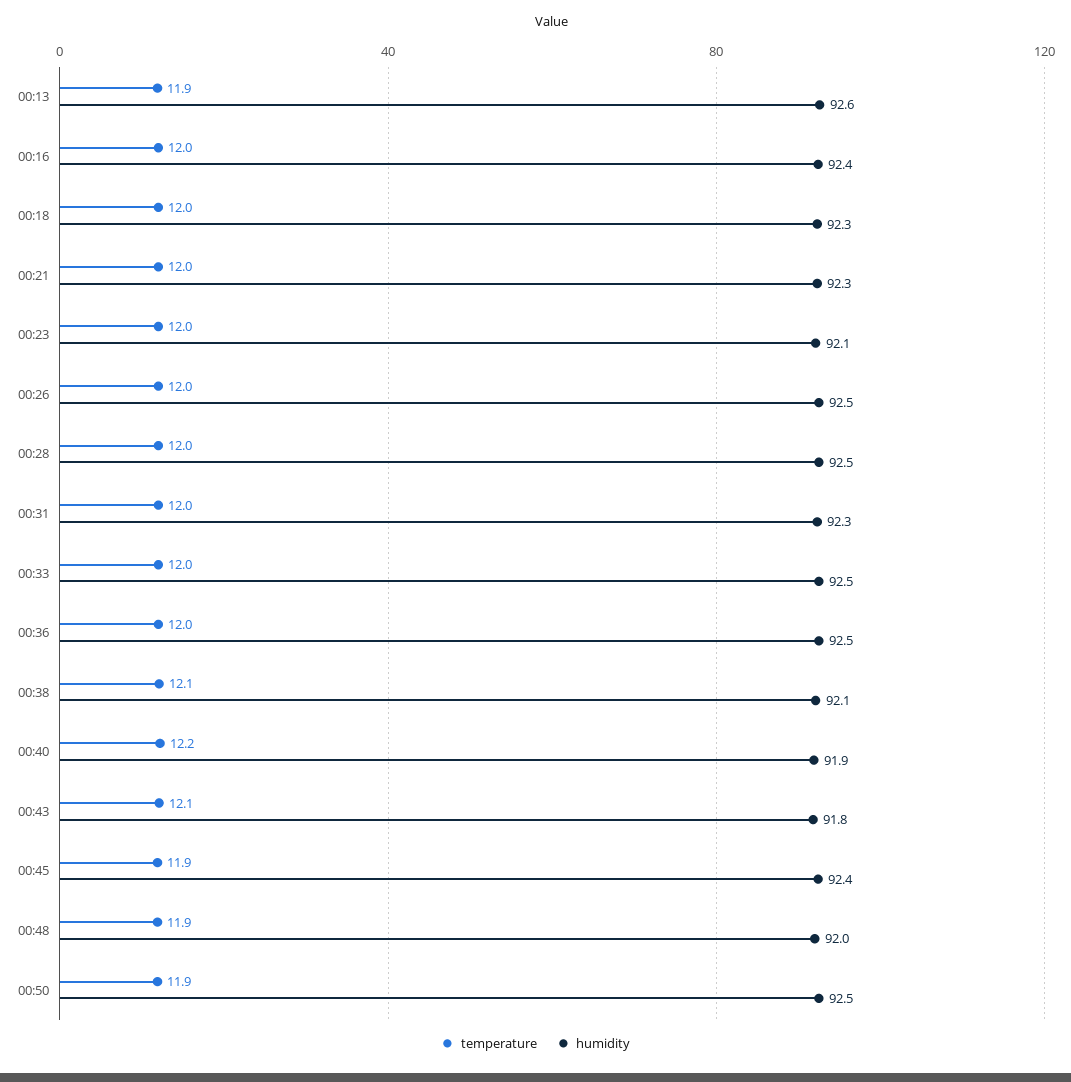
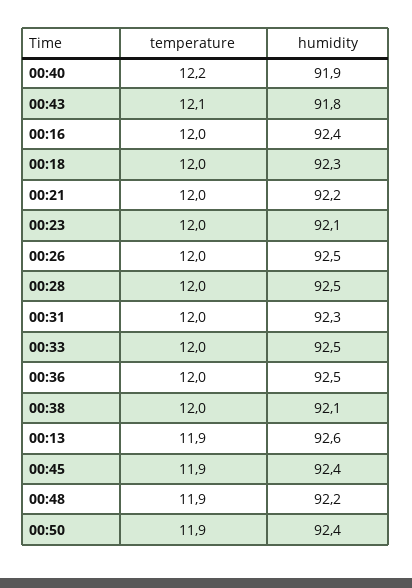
  {
    "temperature": {
      "00:13": 11.9,
      "00:16": 12,
      "00:18": 12,
      "00:21": 12,
      "00:23": 12,
      "00:26": 12,
      "00:28": 12,
      "00:31": 12,
      "00:33": 12,
      "00:36": 12,
-     "00:38": 12.1,
+     "00:38": 12,
      "00:40": 12.2,
      "00:43": 12.1,
      "00:45": 11.9,
      "00:48": 11.9,
      "00:50": 11.9
    },
    "humidity": {
      "00:13": 92.6,
      "00:16": 92.4,
      "00:18": 92.3,
-     "00:21": 92.3,
+     "00:21": 92.2,
      "00:23": 92.1,
      "00:26": 92.5,
      "00:28": 92.5,
      "00:31": 92.3,
      "00:33": 92.5,
      "00:36": 92.5,
      "00:38": 92.1,
      "00:40": 91.9,
      "00:43": 91.8,
      "00:45": 92.4,
-     "00:48": 92,
+     "00:48": 92.2,
-     "00:50": 92.5
+     "00:50": 92.4
    }
  }

